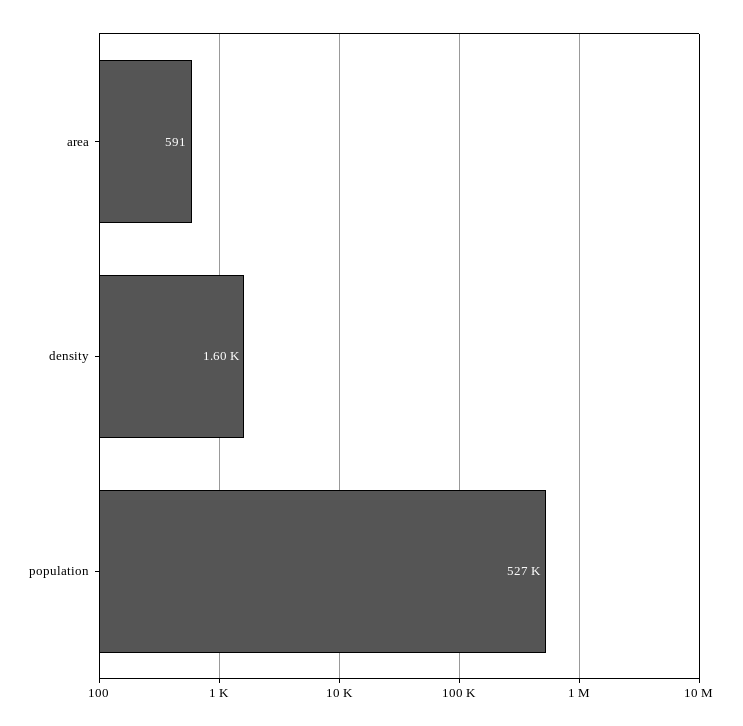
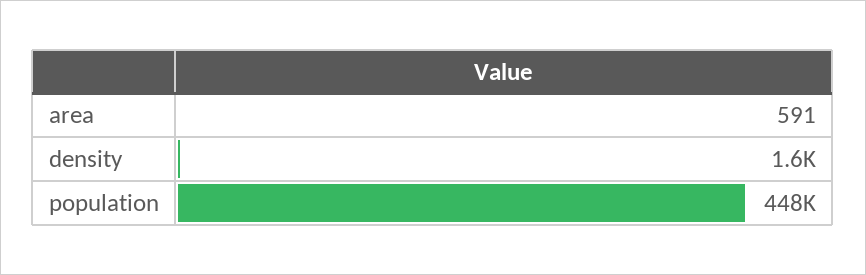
  {
    "area": 591,
    "density": 1600,
-   "population": 527000
+   "population": 448000
  }

